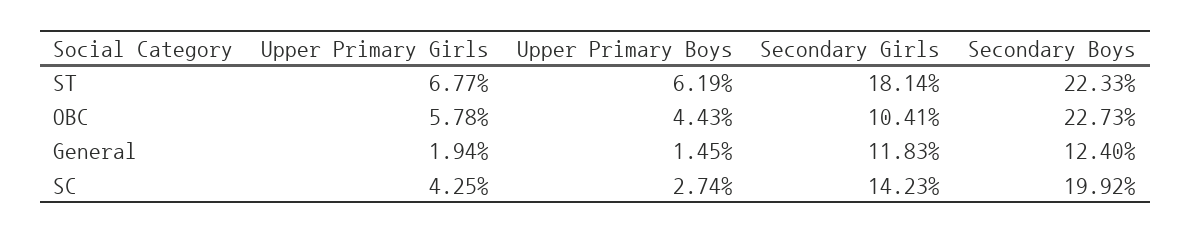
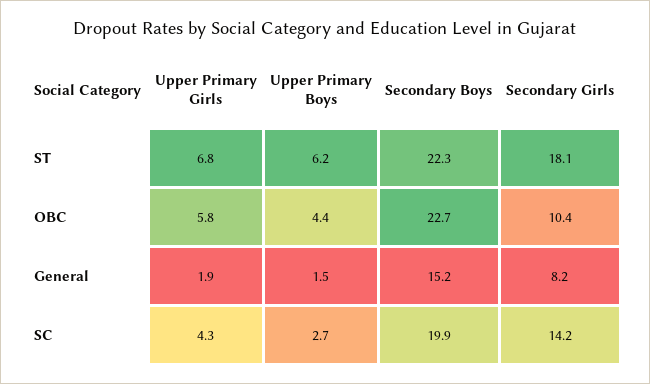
  {
    "Upper Primary Girls": {
      "ST": 6.77,
      "OBC": 5.78,
      "General": 1.94,
      "SC": 4.25
    },
    "Upper Primary Boys": {
      "ST": 6.19,
      "OBC": 4.43,
      "General": 1.45,
      "SC": 2.74
    },
    "Secondary Girls": {
      "ST": 18.14,
      "OBC": 10.41,
-     "General": 11.83,
+     "General": 8.2,
      "SC": 14.23
    },
    "Secondary Boys": {
      "ST": 22.33,
      "OBC": 22.73,
-     "General": 12.4,
+     "General": 15.2,
      "SC": 19.92
    }
  }

